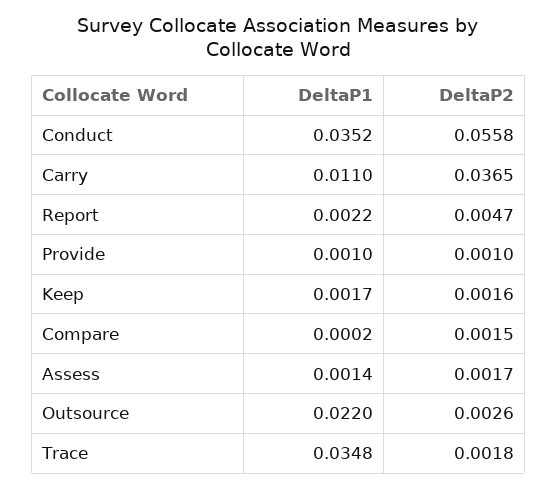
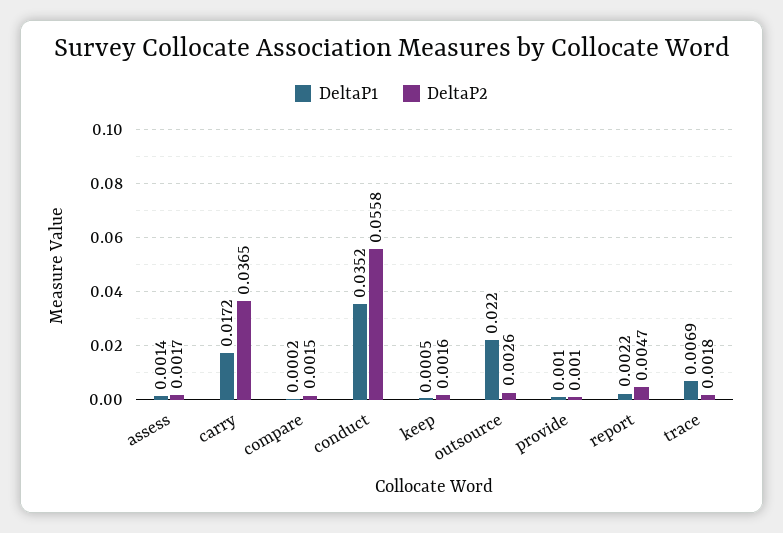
  {
    "DeltaP1": {
      "Conduct": 0.0352,
-     "Carry": 0.011,
+     "Carry": 0.0172,
      "Report": 0.0022,
      "Provide": 0.001,
-     "Keep": 0.0017,
+     "Keep": 0.0005,
      "Compare": 0.0002,
      "Assess": 0.0014,
      "Outsource": 0.022,
-     "Trace": 0.0348
+     "Trace": 0.0069
    },
    "DeltaP2": {
      "Conduct": 0.0558,
      "Carry": 0.0365,
      "Report": 0.0047,
      "Provide": 0.001,
      "Keep": 0.0016,
      "Compare": 0.0015,
      "Assess": 0.0017,
      "Outsource": 0.0026,
      "Trace": 0.0018
    }
  }

